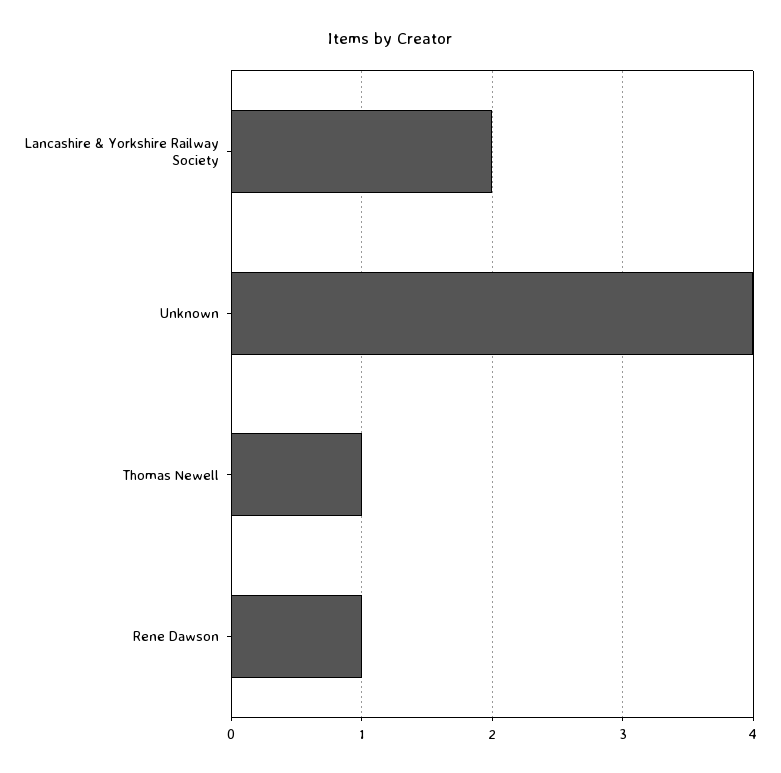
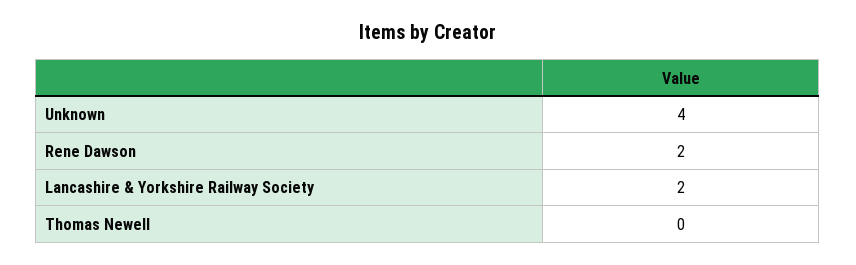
  {
    "Lancashire & Yorkshire Railway Society": 2,
    "Unknown": 4,
-   "Thomas Newell": 1,
+   "Thomas Newell": 0,
-   "Rene Dawson": 1
+   "Rene Dawson": 2
  }

